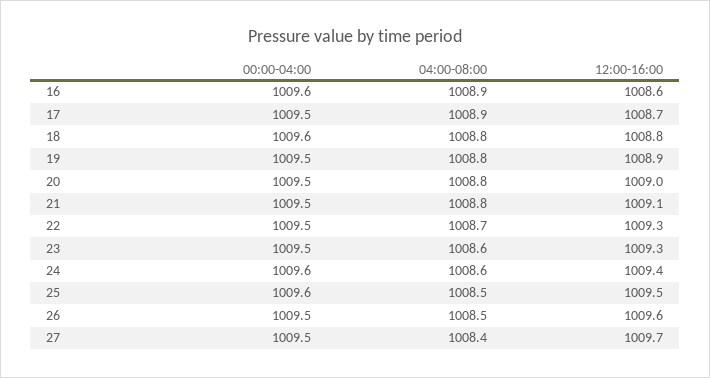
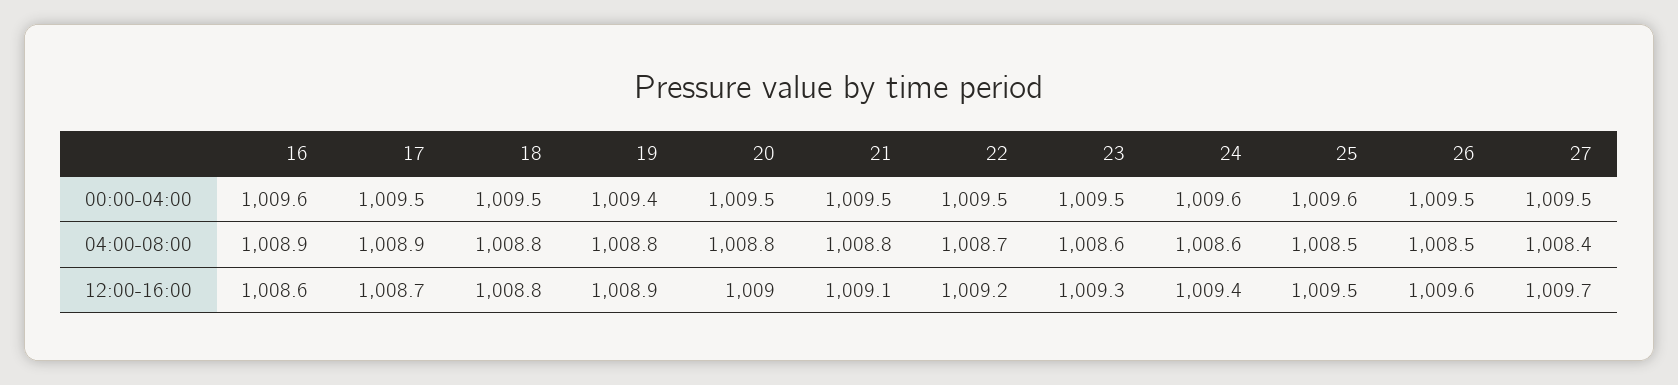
  {
    "00:00-04:00": {
      "16": 1009.6,
      "17": 1009.5,
-     "18": 1009.6,
+     "18": 1009.5,
-     "19": 1009.5,
+     "19": 1009.4,
      "20": 1009.5,
      "21": 1009.5,
      "22": 1009.5,
      "23": 1009.5,
      "24": 1009.6,
      "25": 1009.6,
      "26": 1009.5,
      "27": 1009.5
    },
    "04:00-08:00": {
      "16": 1008.9,
      "17": 1008.9,
      "18": 1008.8,
      "19": 1008.8,
      "20": 1008.8,
      "21": 1008.8,
      "22": 1008.7,
      "23": 1008.6,
      "24": 1008.6,
      "25": 1008.5,
      "26": 1008.5,
      "27": 1008.4
    },
    "12:00-16:00": {
      "16": 1008.6,
      "17": 1008.7,
      "18": 1008.8,
      "19": 1008.9,
      "20": 1009,
      "21": 1009.1,
-     "22": 1009.3,
+     "22": 1009.2,
      "23": 1009.3,
      "24": 1009.4,
      "25": 1009.5,
      "26": 1009.6,
      "27": 1009.7
    }
  }

